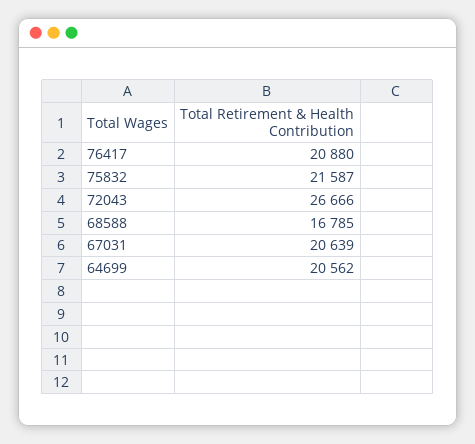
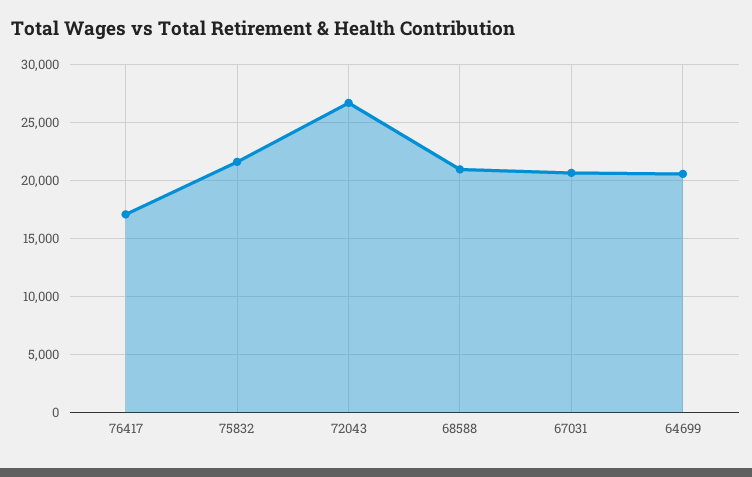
  {
-   "76417": 20880,
+   "76417": 17000,
    "75832": 21587,
    "72043": 26666,
-   "68588": 16785,
+   "68588": 21000,
    "67031": 20639,
    "64699": 20562
  }

